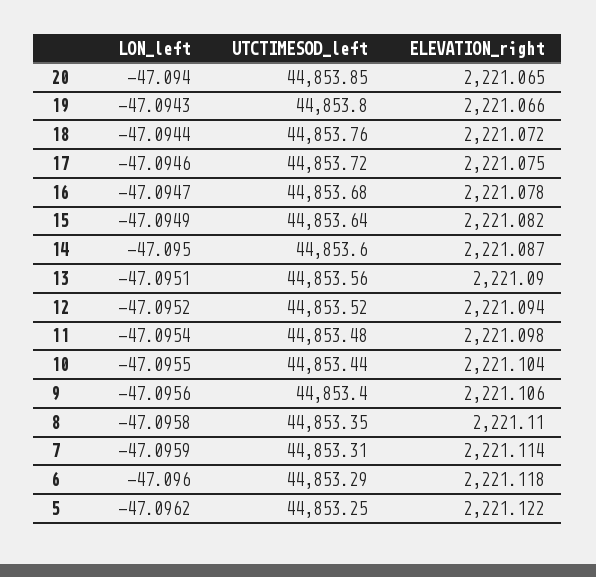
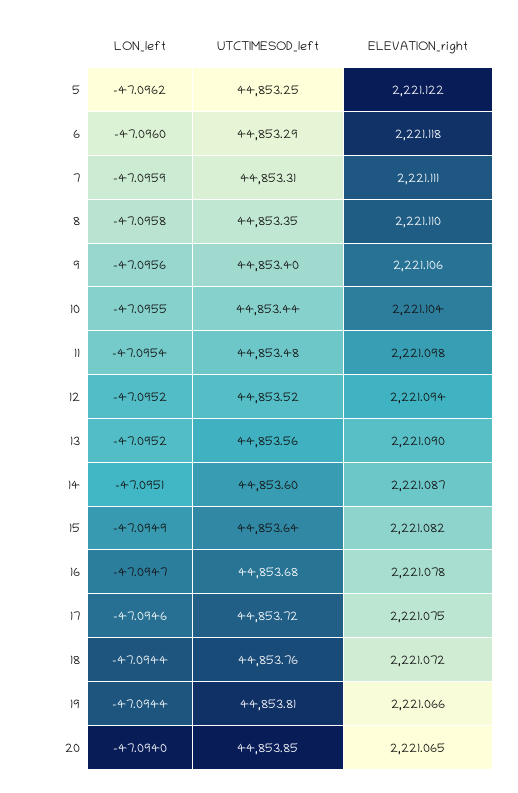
  {
    "LON_left": {
      "20": -47.094,
-     "19": -47.0943,
+     "19": -47.0944,
      "18": -47.0944,
      "17": -47.0946,
      "16": -47.0947,
      "15": -47.0949,
-     "14": -47.095,
+     "14": -47.0951,
-     "13": -47.0951,
+     "13": -47.0952,
      "12": -47.0952,
      "11": -47.0954,
      "10": -47.0955,
      "9": -47.0956,
      "8": -47.0958,
      "7": -47.0959,
      "6": -47.096,
      "5": -47.0962
    },
    "UTCTIMESOD_left": {
      "20": 44853.85,
-     "19": 44853.8,
+     "19": 44853.81,
      "18": 44853.76,
      "17": 44853.72,
      "16": 44853.68,
      "15": 44853.64,
      "14": 44853.6,
      "13": 44853.56,
      "12": 44853.52,
      "11": 44853.48,
      "10": 44853.44,
      "9": 44853.4,
      "8": 44853.35,
      "7": 44853.31,
      "6": 44853.29,
      "5": 44853.25
    },
    "ELEVATION_right": {
      "20": 2221.065,
      "19": 2221.066,
      "18": 2221.072,
      "17": 2221.075,
      "16": 2221.078,
      "15": 2221.082,
      "14": 2221.087,
      "13": 2221.09,
      "12": 2221.094,
      "11": 2221.098,
      "10": 2221.104,
      "9": 2221.106,
      "8": 2221.11,
-     "7": 2221.114,
+     "7": 2221.111,
      "6": 2221.118,
      "5": 2221.122
    }
  }

